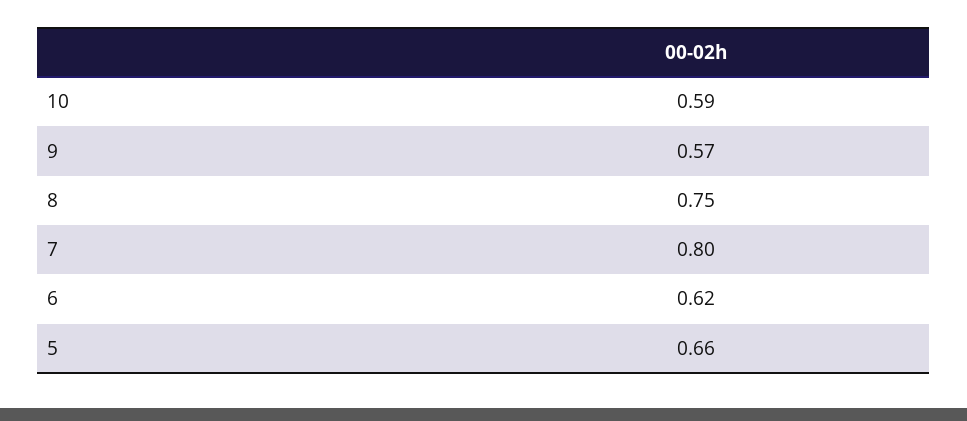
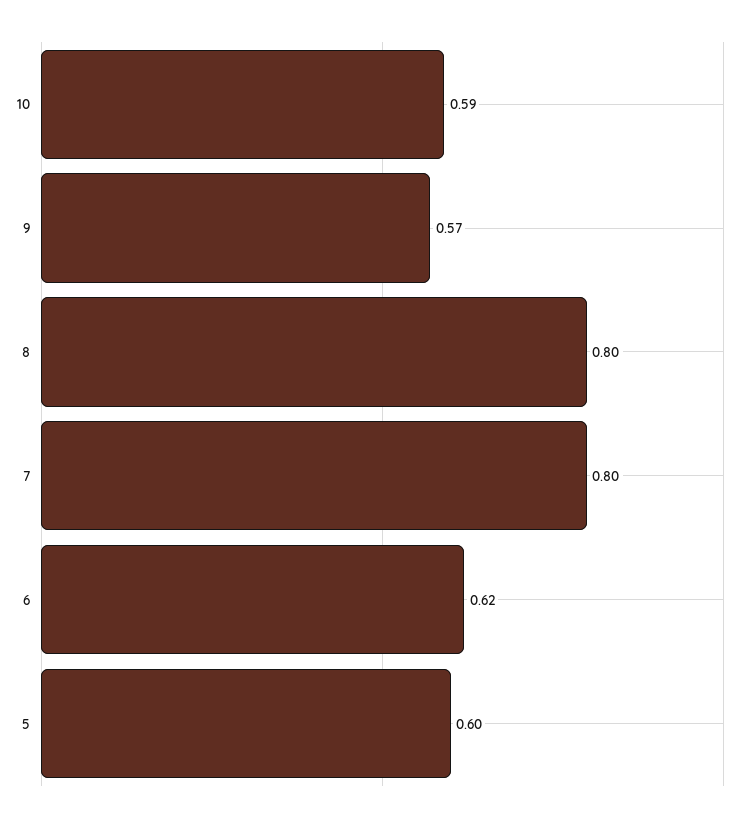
  {
    "10": 0.59,
    "9": 0.57,
-   "8": 0.75,
+   "8": 0.8,
    "7": 0.8,
    "6": 0.62,
-   "5": 0.66
+   "5": 0.6
  }

